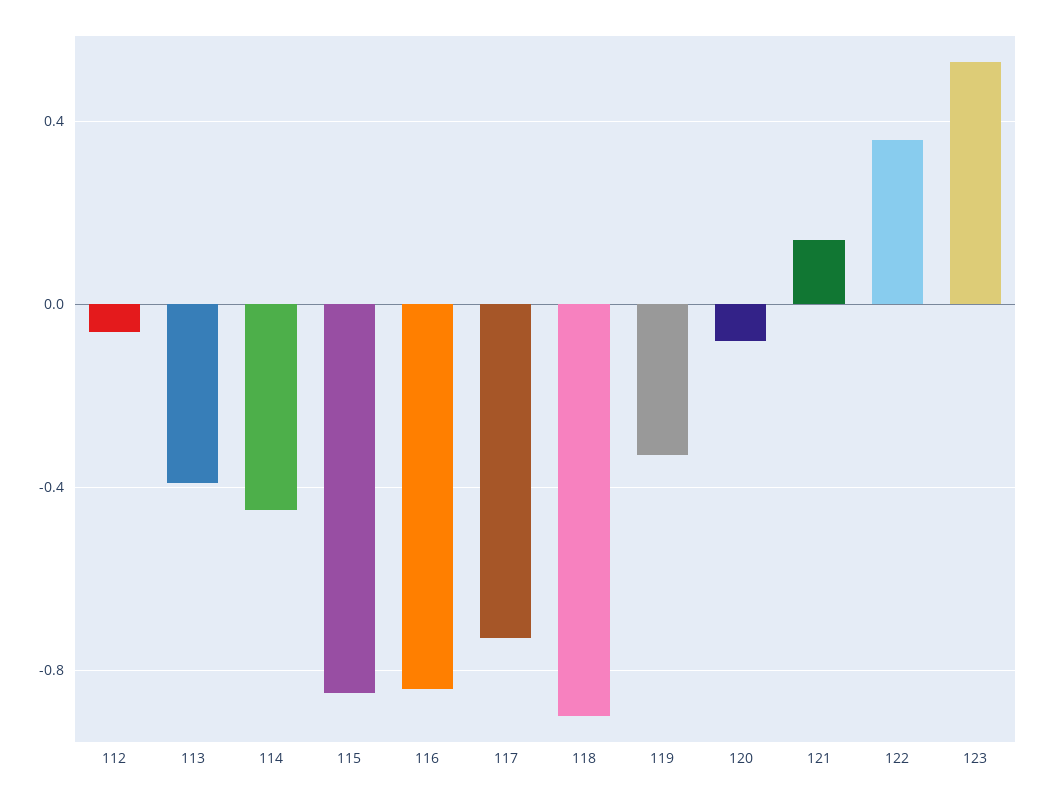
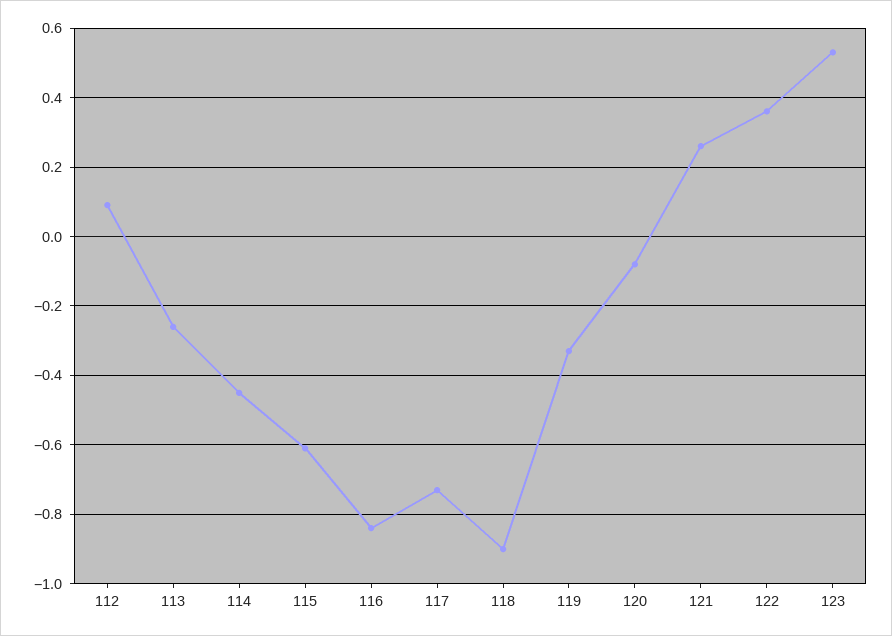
  {
-   "112": -0.05,
+   "112": 0.1,
-   "113": -0.4,
+   "113": -0.25,
    "114": -0.45,
-   "115": -0.85,
+   "115": -0.6,
    "116": -0.85,
    "117": -0.75,
    "118": -0.9,
    "119": -0.35,
    "120": -0.1,
-   "121": 0.15,
+   "121": 0.25,
    "122": 0.35,
    "123": 0.55
  }

